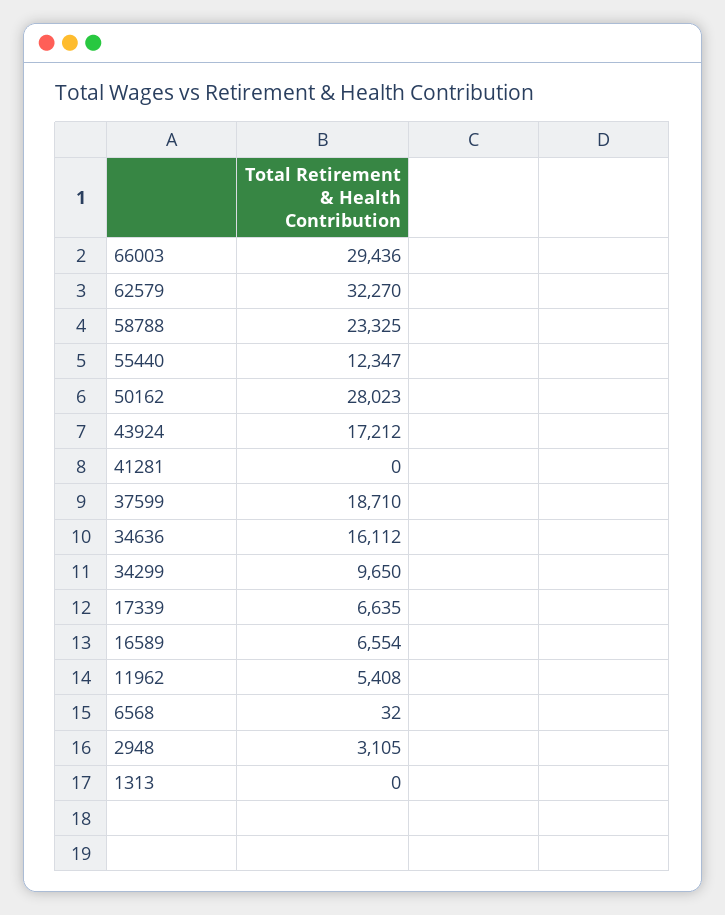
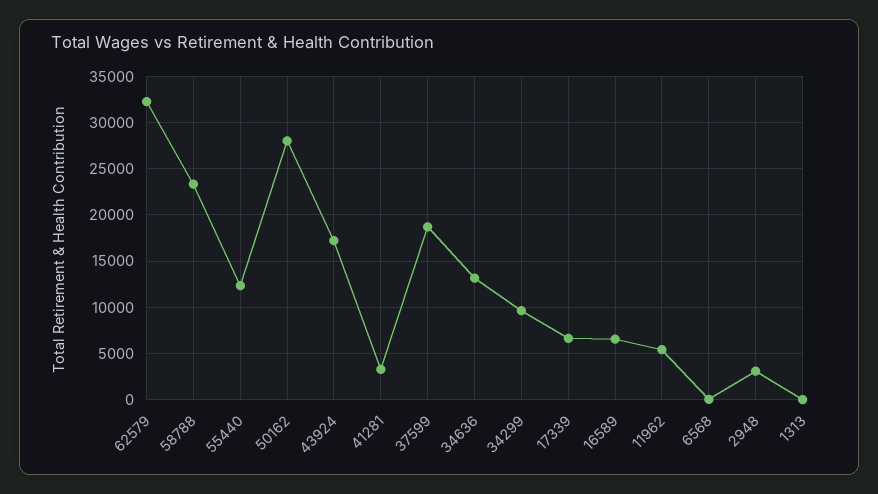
  {
-   "66003": 29436,
    "62579": 32270,
    "58788": 23325,
    "55440": 12347,
    "50162": 28023,
    "43924": 17212,
-   "41281": 0,
+   "41281": 3000,
    "37599": 18710,
-   "34636": 16112,
+   "34636": 13000,
    "34299": 9650,
    "17339": 6635,
    "16589": 6554,
    "11962": 5408,
    "6568": 32,
    "2948": 3105,
    "1313": 0
  }

